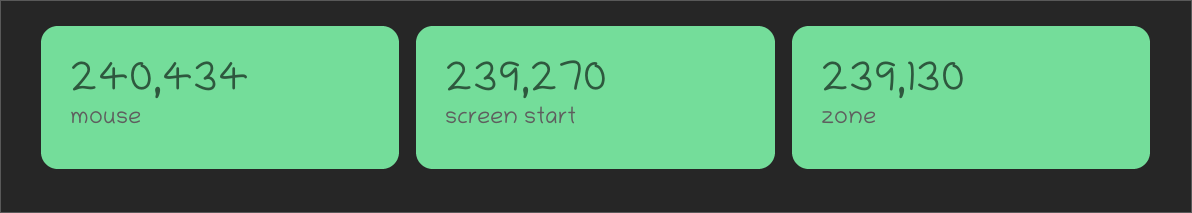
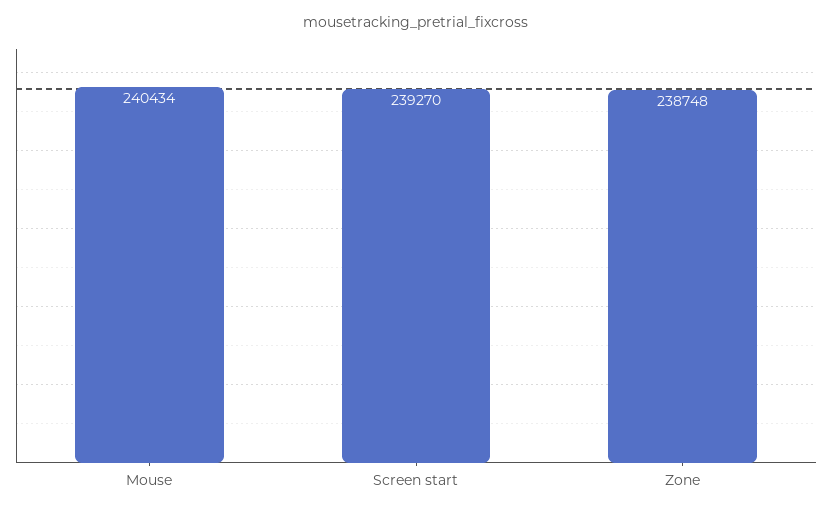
  {
    "mouse": 240434,
    "screen start": 239270,
-   "zone": 239130
+   "zone": 238748
  }

